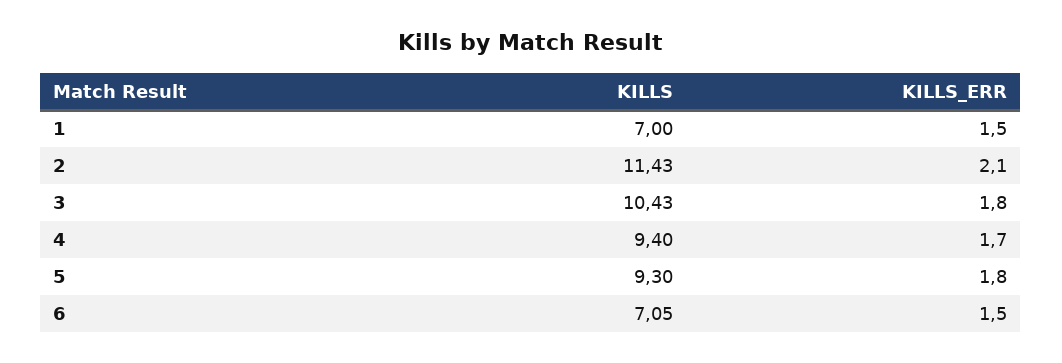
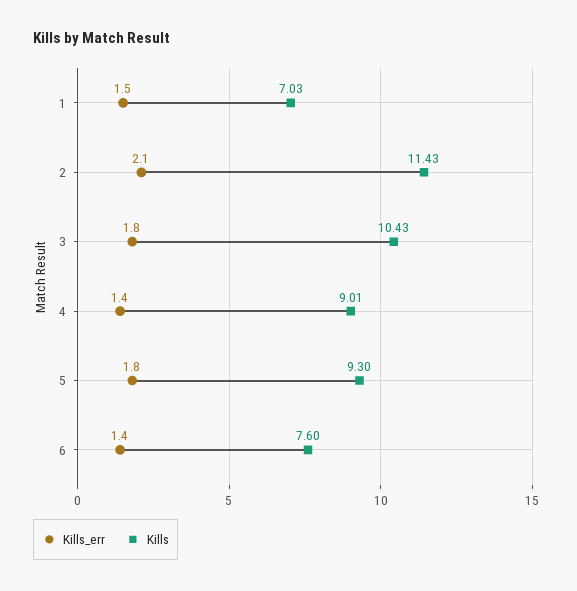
  {
    "KILLS": {
-     "1": 7,
+     "1": 7.03,
      "2": 11.43,
      "3": 10.43,
-     "4": 9.4,
+     "4": 9.01,
      "5": 9.3,
-     "6": 7.05
+     "6": 7.6
    },
    "KILLS_ERR": {
      "1": 1.5,
      "2": 2.1,
      "3": 1.8,
-     "4": 1.7,
+     "4": 1.4,
      "5": 1.8,
-     "6": 1.5
+     "6": 1.4
    }
  }

